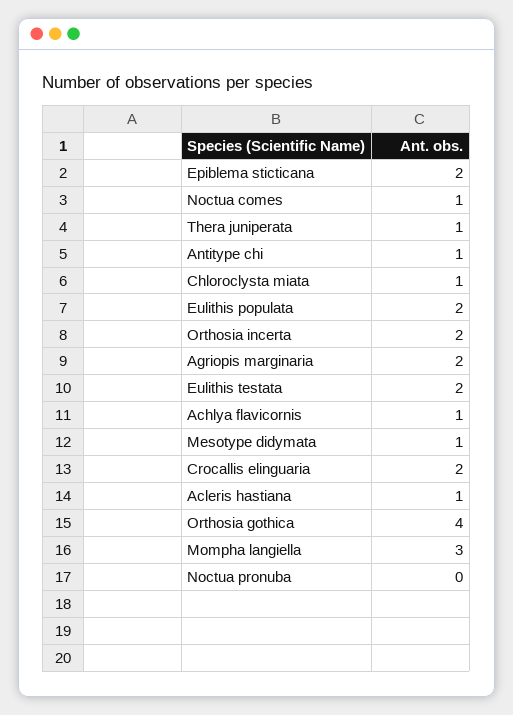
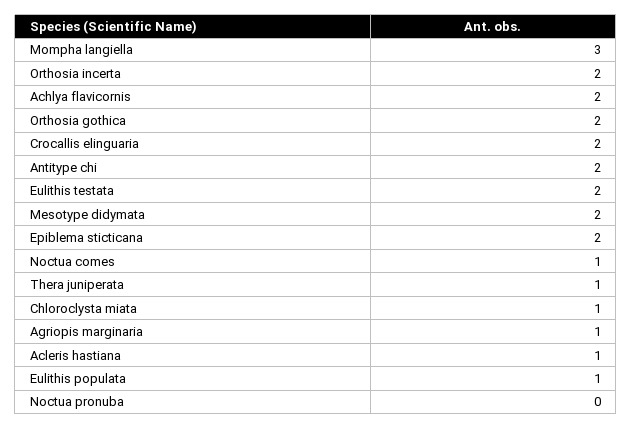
  {
    "Epiblema sticticana": 2,
    "Noctua comes": 1,
    "Thera juniperata": 1,
-   "Antitype chi": 1,
+   "Antitype chi": 2,
    "Chloroclysta miata": 1,
-   "Eulithis populata": 2,
+   "Eulithis populata": 1,
    "Orthosia incerta": 2,
-   "Agriopis marginaria": 2,
+   "Agriopis marginaria": 1,
    "Eulithis testata": 2,
-   "Achlya flavicornis": 1,
+   "Achlya flavicornis": 2,
-   "Mesotype didymata": 1,
+   "Mesotype didymata": 2,
    "Crocallis elinguaria": 2,
    "Acleris hastiana": 1,
-   "Orthosia gothica": 4,
+   "Orthosia gothica": 2,
    "Mompha langiella": 3,
    "Noctua pronuba": 0
  }

